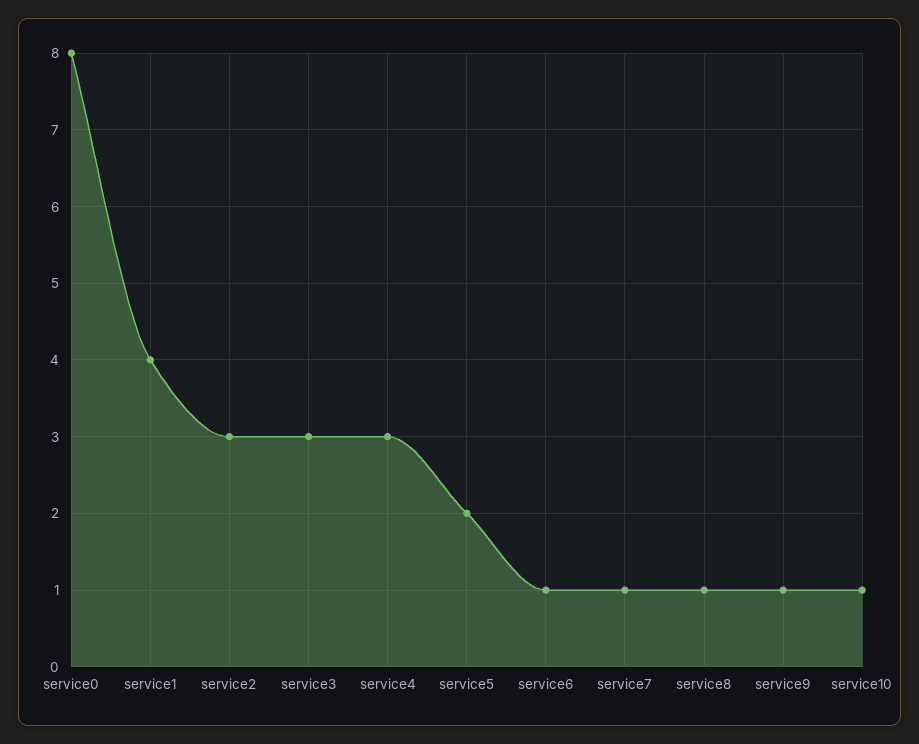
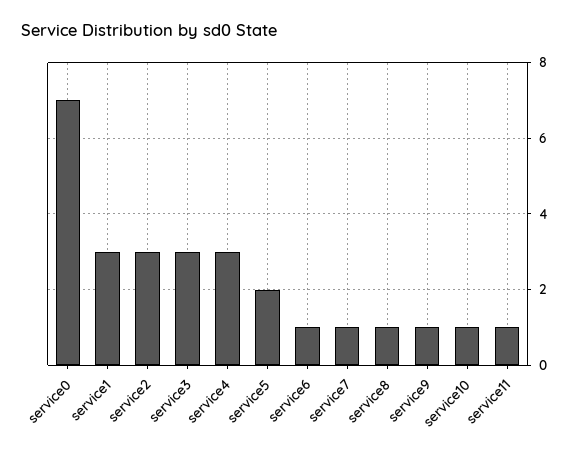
  {
-   "service0": 8,
+   "service0": 7,
-   "service1": 4,
+   "service1": 3,
    "service2": 3,
    "service3": 3,
    "service4": 3,
    "service5": 2,
    "service6": 1,
    "service7": 1,
    "service8": 1,
    "service9": 1,
-   "service10": 1
+   "service10": 1,
+   "service11": 1
  }

